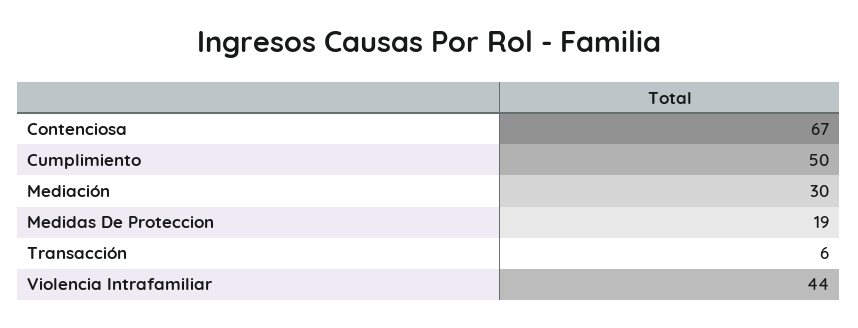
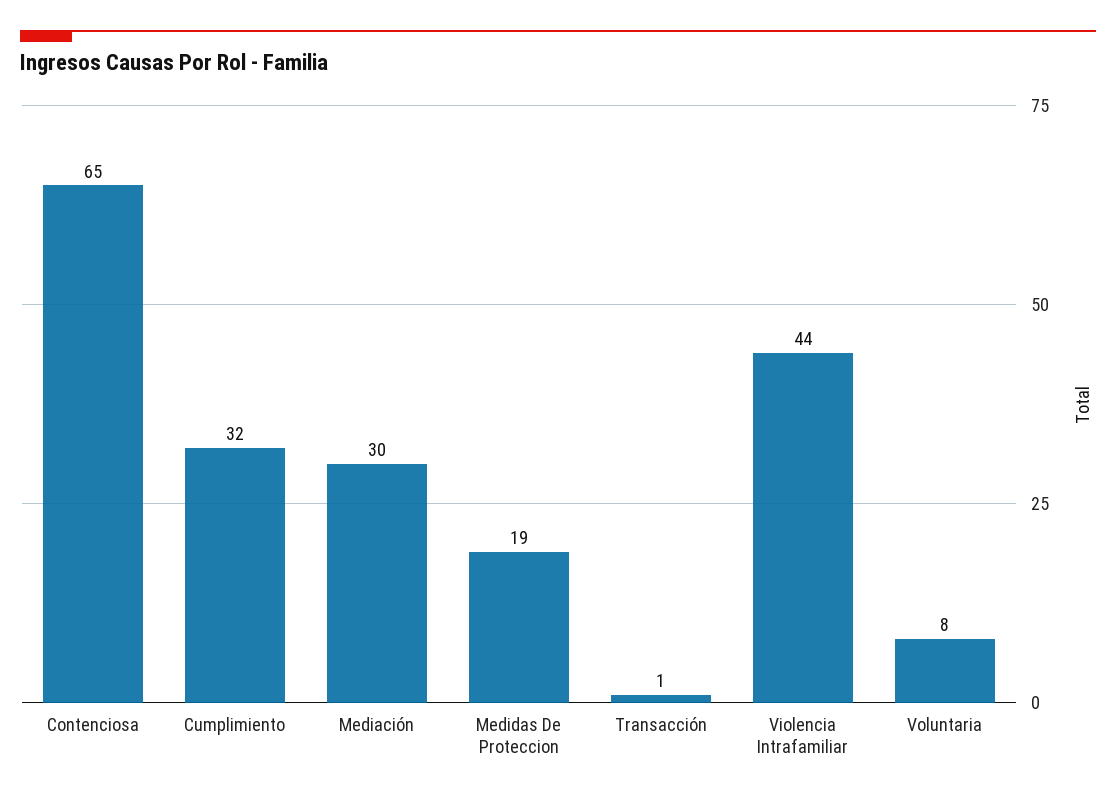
  {
-   "Contenciosa": 67,
+   "Contenciosa": 65,
-   "Cumplimiento": 50,
+   "Cumplimiento": 32,
    "Mediación": 30,
    "Medidas De Proteccion": 19,
-   "Transacción": 6,
+   "Transacción": 1,
-   "Violencia Intrafamiliar": 44
+   "Violencia Intrafamiliar": 44,
+   "Voluntaria": 8
  }

